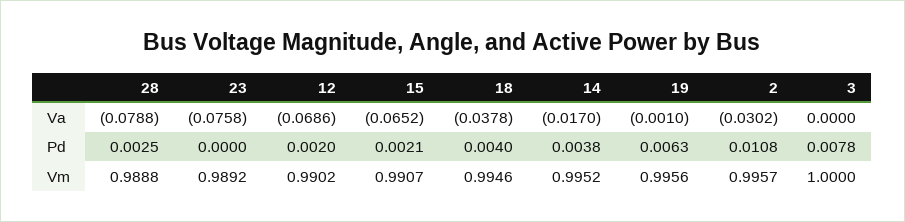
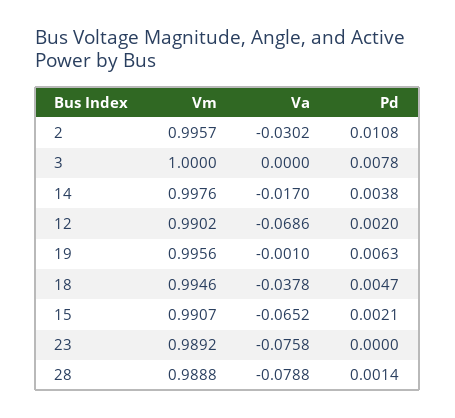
  {
    "28": {
      "Va": -0.0788,
-     "Pd": 0.0025,
+     "Pd": 0.0014,
      "Vm": 0.9888
    },
    "23": {
      "Va": -0.0758,
      "Pd": 0,
      "Vm": 0.9892
    },
    "12": {
      "Va": -0.0686,
      "Pd": 0.002,
      "Vm": 0.9902
    },
    "15": {
      "Va": -0.0652,
      "Pd": 0.0021,
      "Vm": 0.9907
    },
    "18": {
      "Va": -0.0378,
-     "Pd": 0.004,
+     "Pd": 0.0047,
      "Vm": 0.9946
    },
    "14": {
      "Va": -0.017,
      "Pd": 0.0038,
-     "Vm": 0.9952
+     "Vm": 0.9976
    },
    "19": {
      "Va": -0.001,
      "Pd": 0.0063,
      "Vm": 0.9956
    },
    "2": {
      "Va": -0.0302,
      "Pd": 0.0108,
      "Vm": 0.9957
    },
    "3": {
      "Va": 0,
      "Pd": 0.0078,
      "Vm": 1
    }
  }

